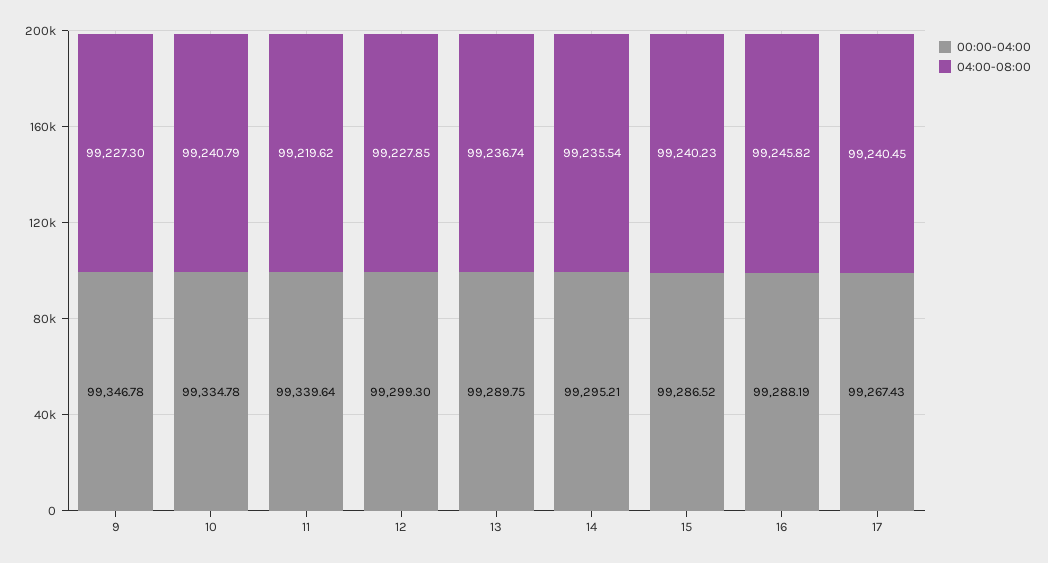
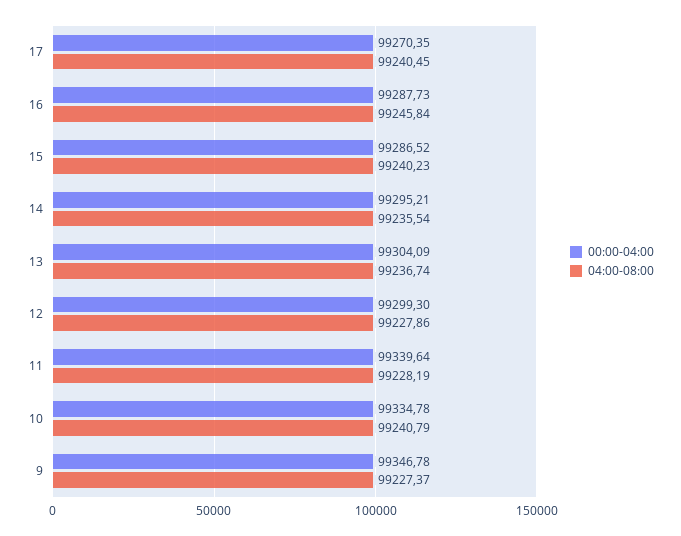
  {
    "00:00-04:00": {
      "9": 99346.78,
      "10": 99334.78,
      "11": 99339.64,
      "12": 99299.3,
-     "13": 99289.75,
+     "13": 99304.09,
      "14": 99295.21,
      "15": 99286.52,
-     "16": 99288.19,
+     "16": 99287.73,
-     "17": 99267.43
+     "17": 99270.35
    },
    "04:00-08:00": {
-     "9": 99227.3,
+     "9": 99227.37,
      "10": 99240.79,
-     "11": 99219.62,
+     "11": 99228.19,
-     "12": 99227.85,
+     "12": 99227.86,
      "13": 99236.74,
      "14": 99235.54,
      "15": 99240.23,
-     "16": 99245.82,
+     "16": 99245.84,
      "17": 99240.45
    }
  }

